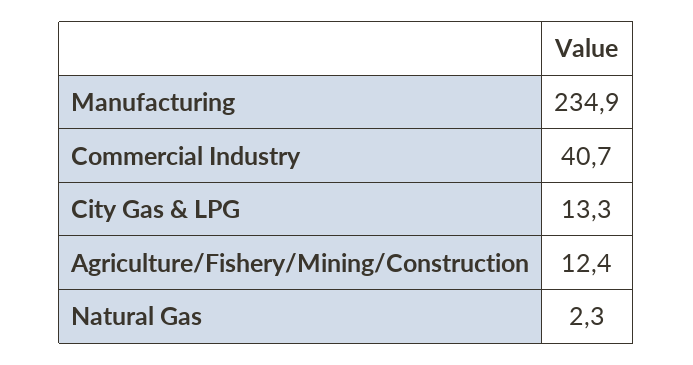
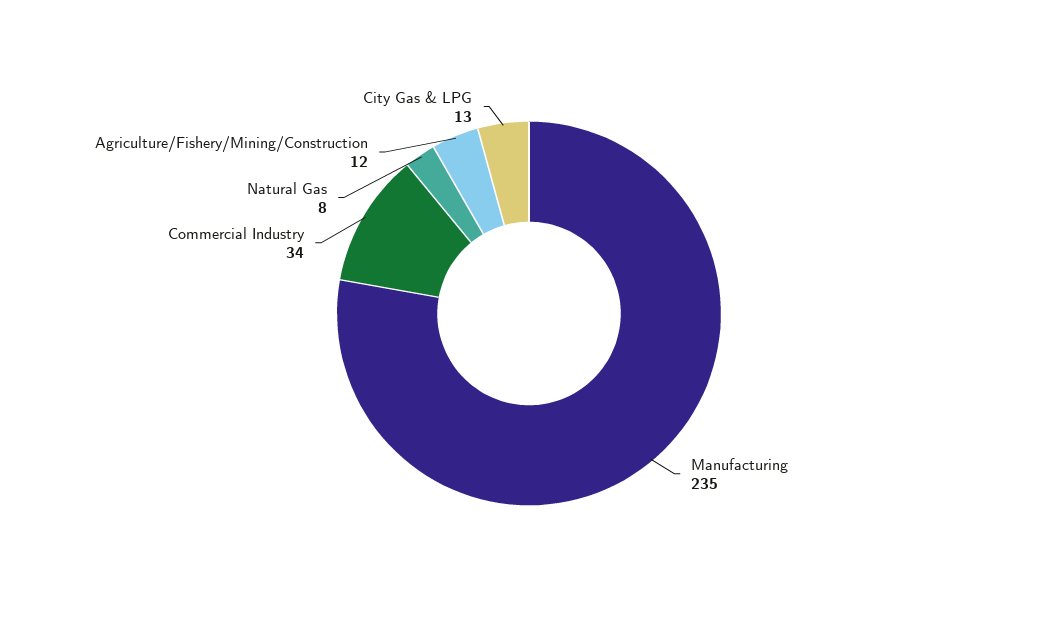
  {
    "Manufacturing": 234.9,
-   "Commercial Industry": 40.7,
+   "Commercial Industry": 34,
    "City Gas & LPG": 13.3,
    "Agriculture/Fishery/Mining/Construction": 12.4,
-   "Natural Gas": 2.3
+   "Natural Gas": 8
  }

